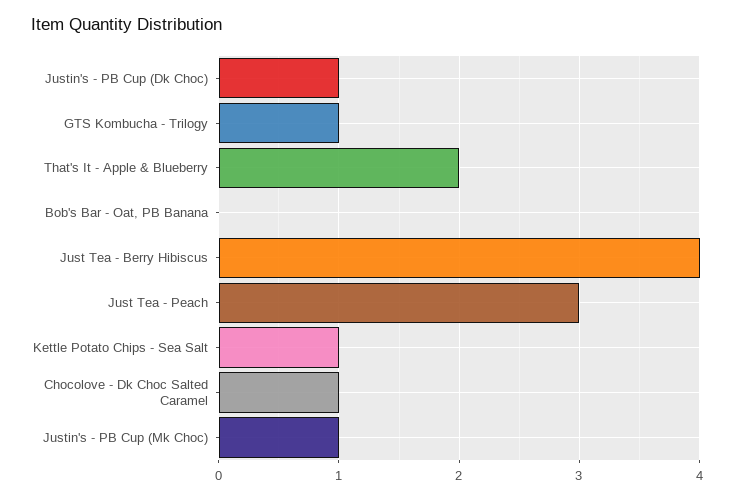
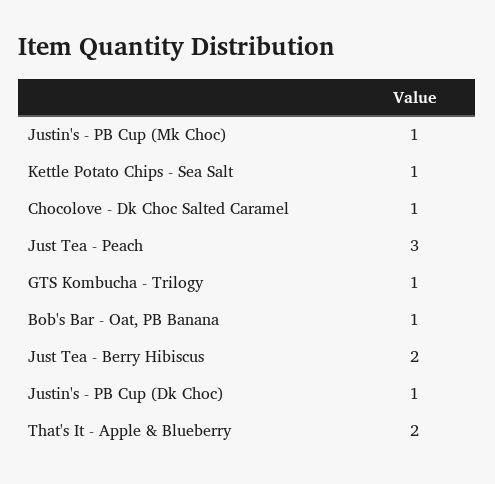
  {
    "Justin's - PB Cup (Dk Choc)": 1,
    "GTS Kombucha - Trilogy": 1,
    "That's It - Apple & Blueberry": 2,
-   "Bob's Bar - Oat, PB Banana": 0,
+   "Bob's Bar - Oat, PB Banana": 1,
-   "Just Tea - Berry Hibiscus": 4,
+   "Just Tea - Berry Hibiscus": 2,
    "Just Tea - Peach": 3,
    "Kettle Potato Chips - Sea Salt": 1,
    "Chocolove - Dk Choc Salted Caramel": 1,
    "Justin's - PB Cup (Mk Choc)": 1
  }

